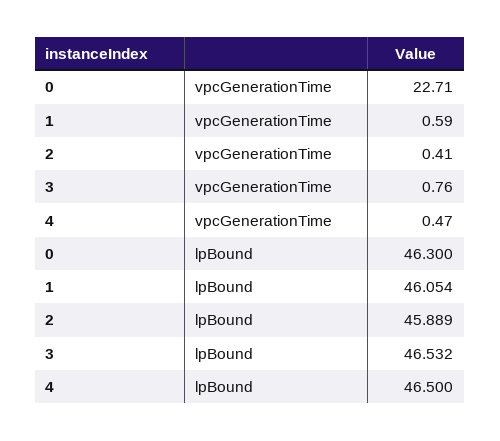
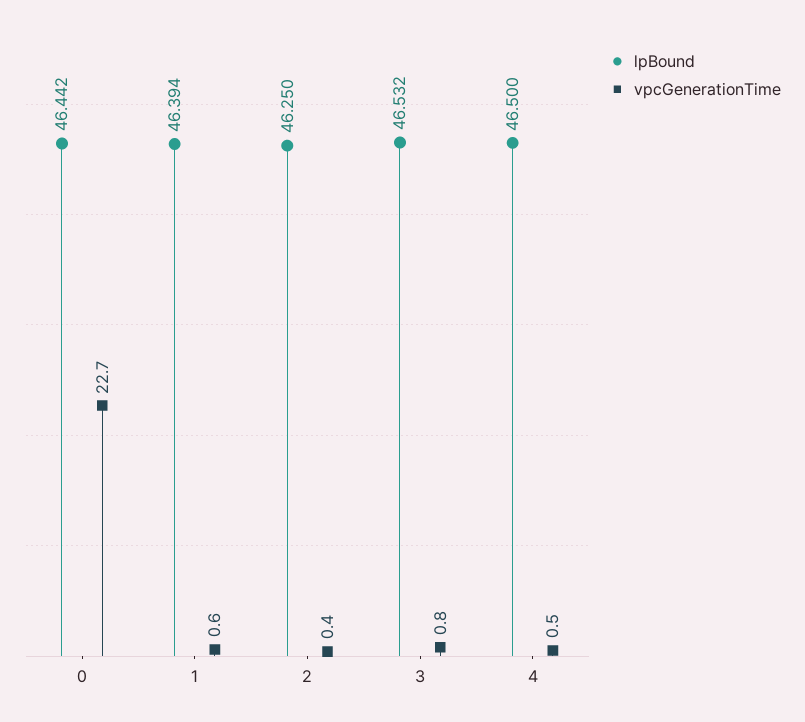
  {
    "vpcGenerationTime": {
      "0": 22.71,
      "1": 0.59,
      "2": 0.41,
      "3": 0.76,
      "4": 0.47
    },
    "lpBound": {
-     "0": 46.3,
+     "0": 46.442,
-     "1": 46.054,
+     "1": 46.394,
-     "2": 45.889,
+     "2": 46.25,
      "3": 46.532,
      "4": 46.5
    }
  }

